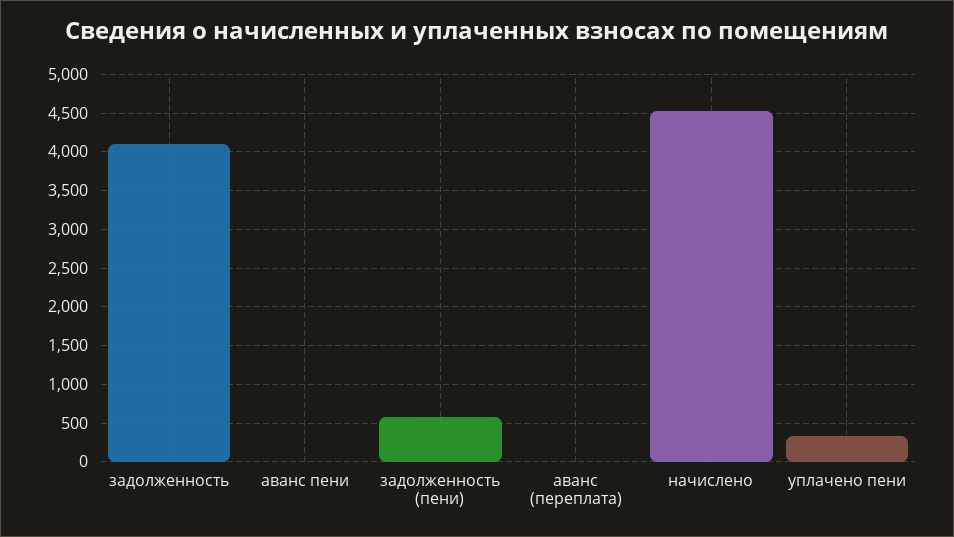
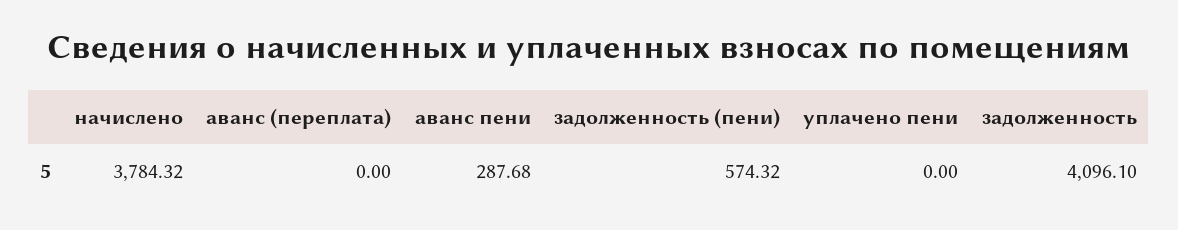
  {
    "задолженность": 4096.1,
-   "аванс пени": 0,
+   "аванс пени": 287.68,
    "задолженность (пени)": 574.32,
    "аванс (переплата)": 0,
-   "начислено": 4500,
+   "начислено": 3784.32,
-   "уплачено пени": 300
+   "уплачено пени": 0
  }

